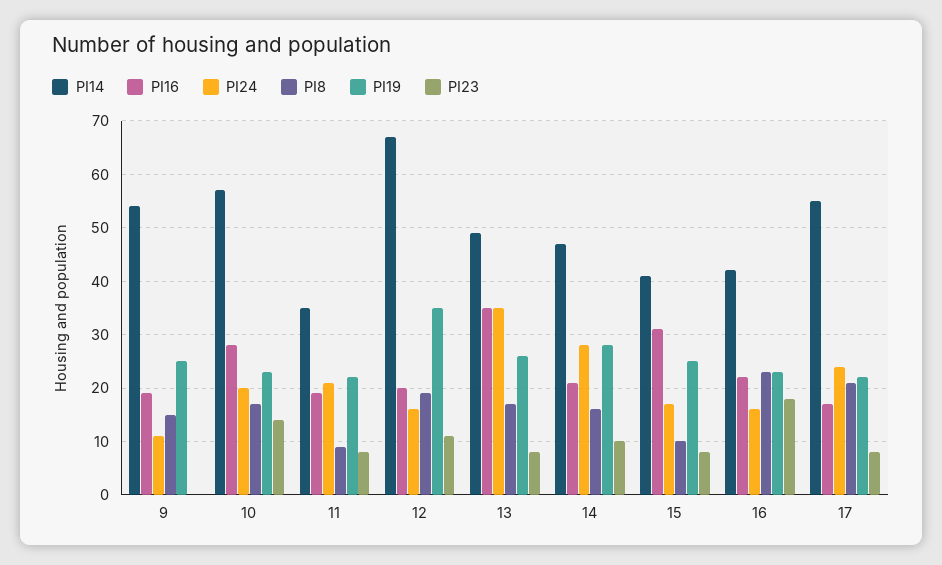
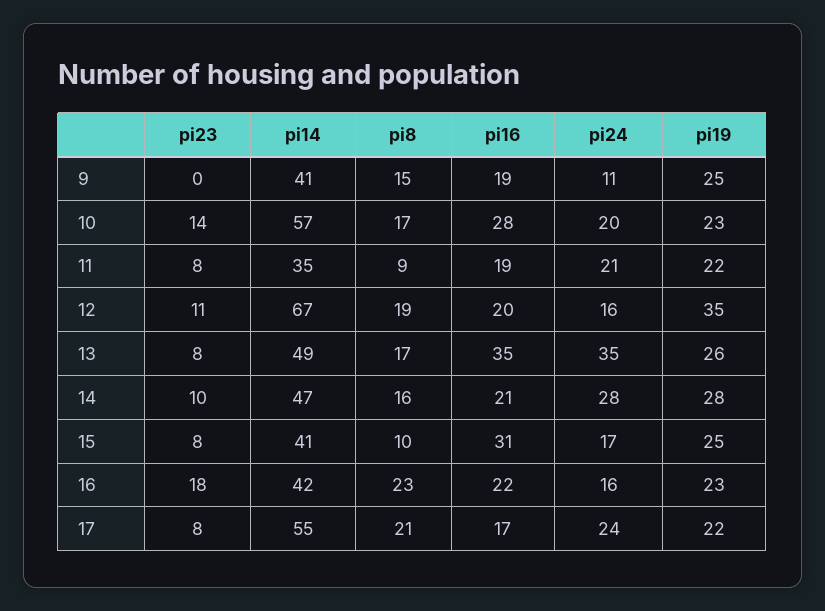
  {
    "PI14": {
-     "9": 55,
+     "9": 41,
      "10": 57,
      "11": 35,
      "12": 67,
      "13": 49,
      "14": 47,
      "15": 41,
      "16": 42,
      "17": 55
    },
    "PI16": {
      "9": 19,
      "10": 28,
      "11": 19,
      "12": 20,
      "13": 35,
      "14": 21,
      "15": 31,
      "16": 22,
      "17": 17
    },
    "PI24": {
      "9": 11,
      "10": 20,
      "11": 21,
      "12": 16,
      "13": 35,
      "14": 28,
      "15": 17,
      "16": 16,
      "17": 24
    },
    "PI8": {
      "9": 15,
      "10": 17,
      "11": 9,
      "12": 19,
      "13": 17,
      "14": 16,
      "15": 10,
      "16": 23,
      "17": 21
    },
    "PI19": {
      "9": 25,
      "10": 23,
      "11": 22,
      "12": 35,
      "13": 26,
      "14": 28,
      "15": 25,
      "16": 23,
      "17": 22
    },
    "PI23": {
      "9": 0,
      "10": 14,
      "11": 8,
      "12": 11,
      "13": 8,
      "14": 10,
      "15": 8,
      "16": 18,
      "17": 8
    }
  }

